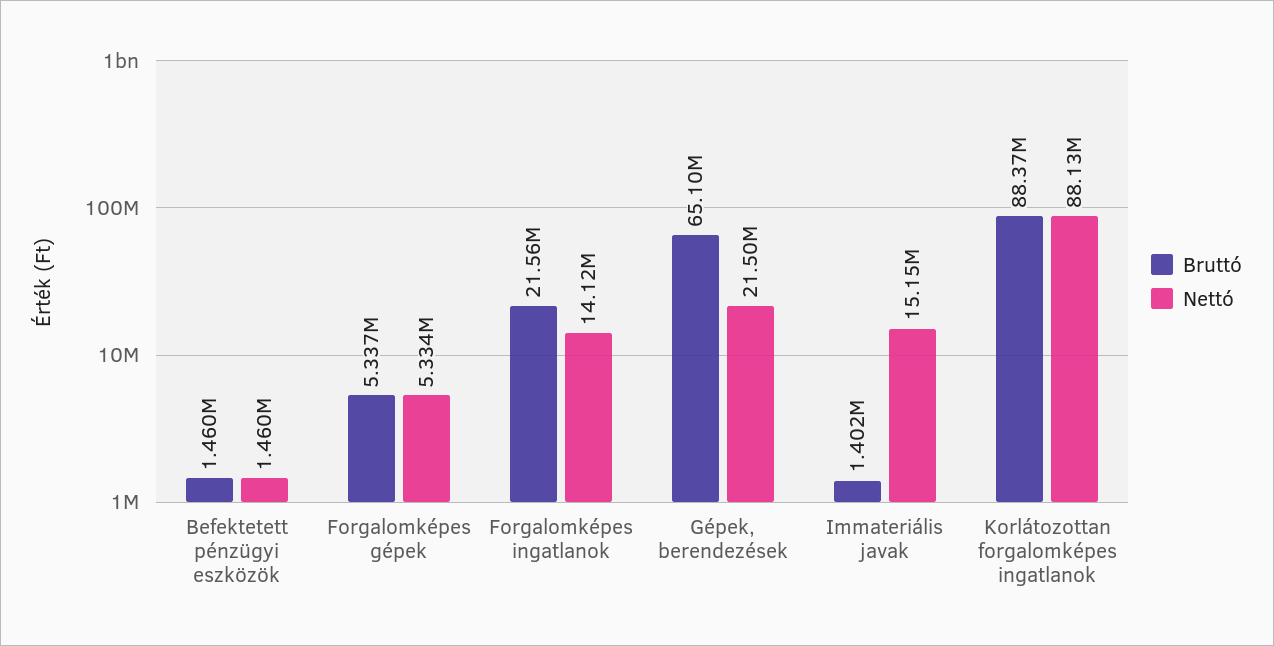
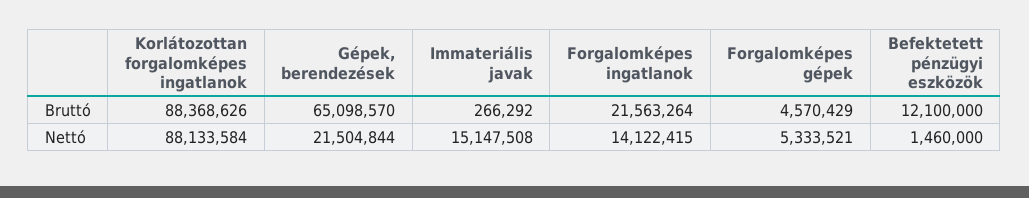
  {
    "Bruttó": {
-     "Befektetett pénzügyi eszközök": 1460000,
+     "Befektetett pénzügyi eszközök": 12100000,
-     "Forgalomképes gépek": 5337000,
+     "Forgalomképes gépek": 4570429,
      "Forgalomképes ingatlanok": 21563264,
      "Gépek, berendezések": 65098570,
-     "Immateriális javak": 1402000,
+     "Immateriális javak": 266292,
      "Korlátozottan forgalomképes ingatlanok": 88368626
    },
    "Nettó": {
      "Befektetett pénzügyi eszközök": 1460000,
      "Forgalomképes gépek": 5333521,
      "Forgalomképes ingatlanok": 14122415,
      "Gépek, berendezések": 21504844,
      "Immateriális javak": 15147508,
      "Korlátozottan forgalomképes ingatlanok": 88133584
    }
  }

